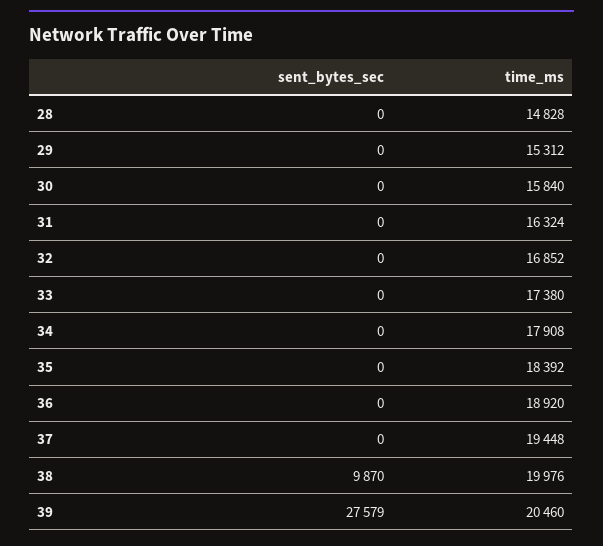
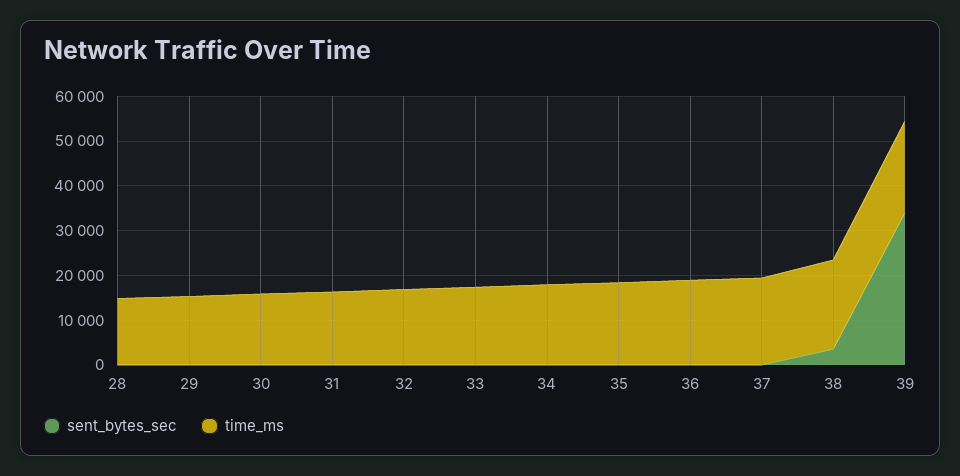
  {
    "sent_bytes_sec": {
      "28": 0,
      "29": 0,
      "30": 0,
      "31": 0,
      "32": 0,
      "33": 0,
      "34": 0,
      "35": 0,
      "36": 0,
      "37": 0,
-     "38": 9870,
+     "38": 4000,
-     "39": 27579
+     "39": 34000
    },
    "time_ms": {
      "28": 14828,
      "29": 15312,
      "30": 15840,
      "31": 16324,
      "32": 16852,
      "33": 17380,
      "34": 17908,
      "35": 18392,
      "36": 18920,
      "37": 19448,
      "38": 19976,
      "39": 20460
    }
  }

